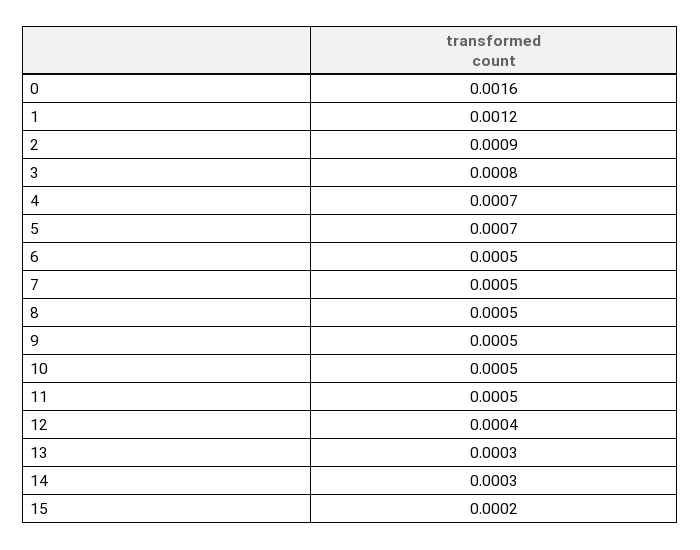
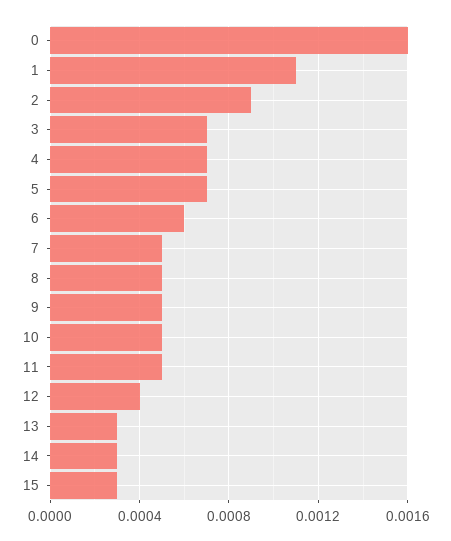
  {
    "0": 0.0016,
-   "1": 0.0012,
+   "1": 0.0011,
    "2": 0.0009,
-   "3": 0.0008,
+   "3": 0.0007,
    "4": 0.0007,
    "5": 0.0007,
-   "6": 0.0005,
+   "6": 0.0006,
    "7": 0.0005,
    "8": 0.0005,
    "9": 0.0005,
    "10": 0.0005,
    "11": 0.0005,
    "12": 0.0004,
    "13": 0.0003,
    "14": 0.0003,
-   "15": 0.0002
+   "15": 0.0003
  }

